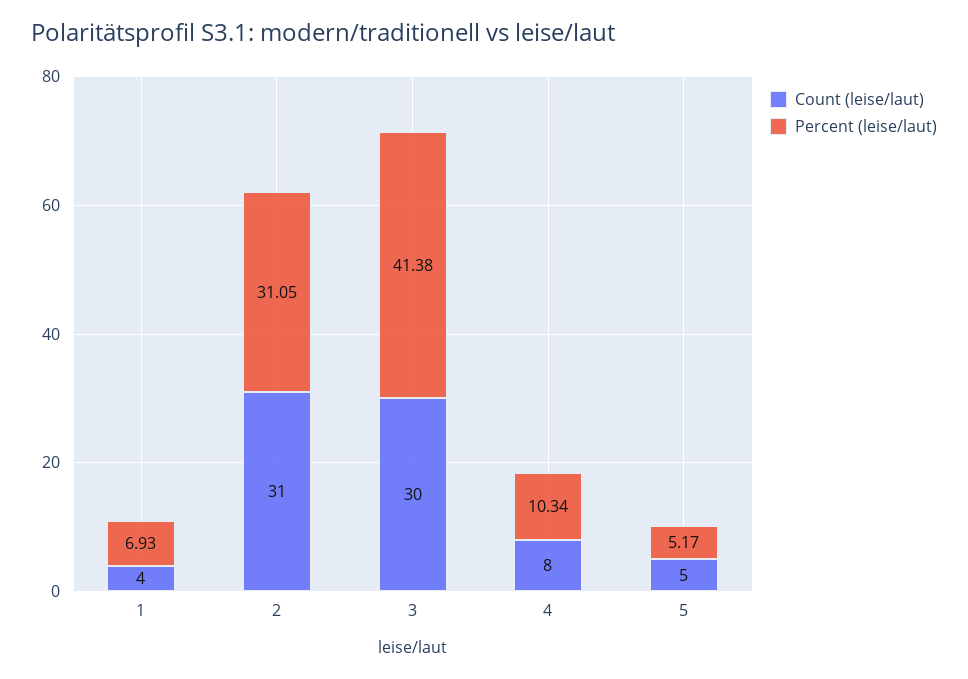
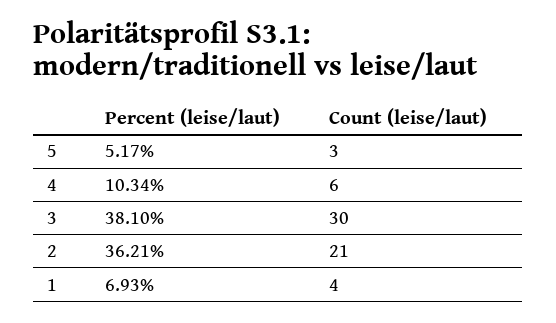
  {
    "Count (leise/laut)": {
      "1": 4,
-     "2": 31,
+     "2": 21,
      "3": 30,
-     "4": 8,
+     "4": 6,
-     "5": 5
+     "5": 3
    },
    "Percent (leise/laut)": {
      "1": 6.93,
-     "2": 31.05,
+     "2": 36.21,
-     "3": 41.38,
+     "3": 38.1,
      "4": 10.34,
      "5": 5.17
    }
  }

